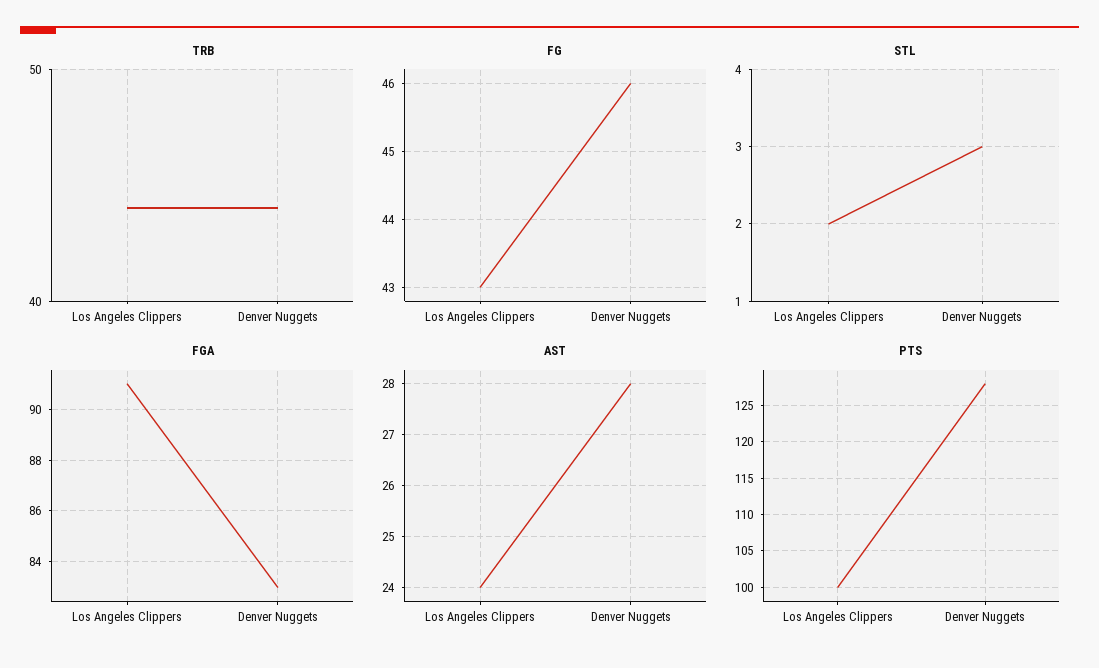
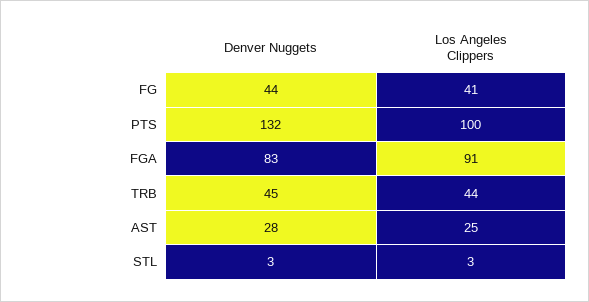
  {
    "TRB": {
      "Los Angeles Clippers": 44,
-     "Denver Nuggets": 44
+     "Denver Nuggets": 45
    },
    "FG": {
-     "Los Angeles Clippers": 43,
+     "Los Angeles Clippers": 41,
-     "Denver Nuggets": 46
+     "Denver Nuggets": 44
    },
    "STL": {
-     "Los Angeles Clippers": 2,
+     "Los Angeles Clippers": 3,
      "Denver Nuggets": 3
    },
    "FGA": {
      "Los Angeles Clippers": 91,
      "Denver Nuggets": 83
    },
    "AST": {
-     "Los Angeles Clippers": 24,
+     "Los Angeles Clippers": 25,
      "Denver Nuggets": 28
    },
    "PTS": {
      "Los Angeles Clippers": 100,
-     "Denver Nuggets": 128
+     "Denver Nuggets": 132
    }
  }

